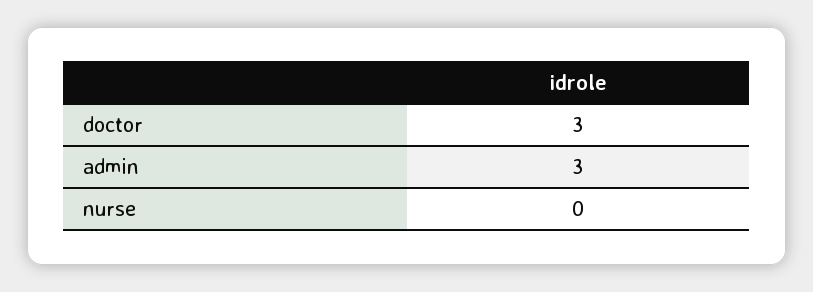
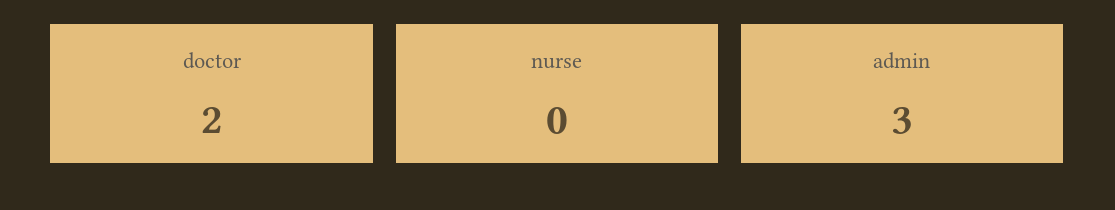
  {
-   "doctor": 3,
+   "doctor": 2,
    "admin": 3,
    "nurse": 0
  }

